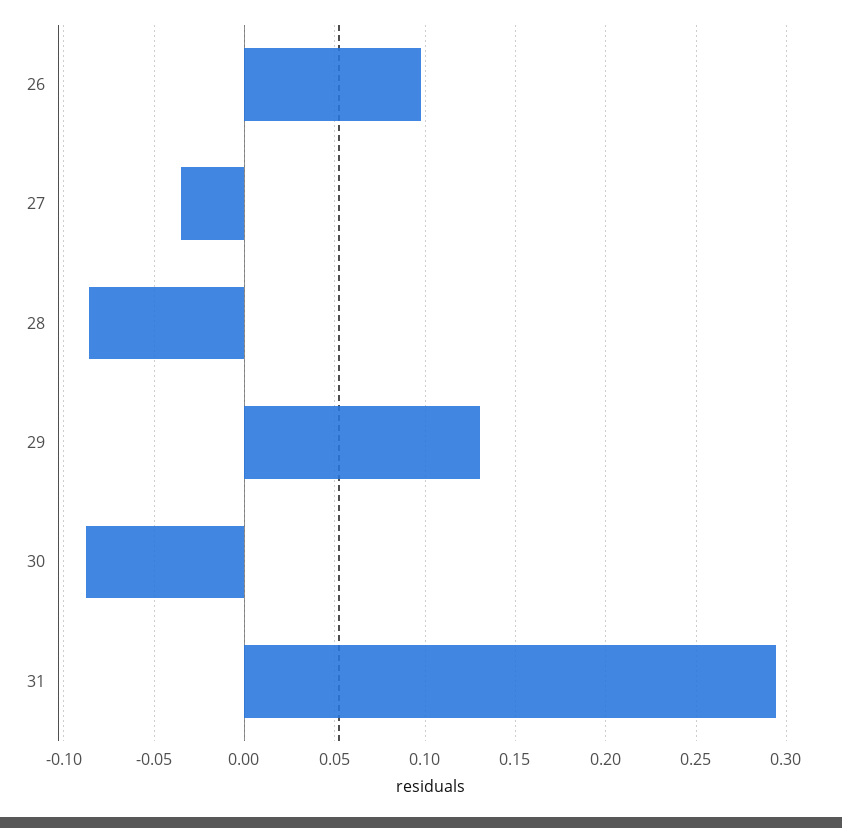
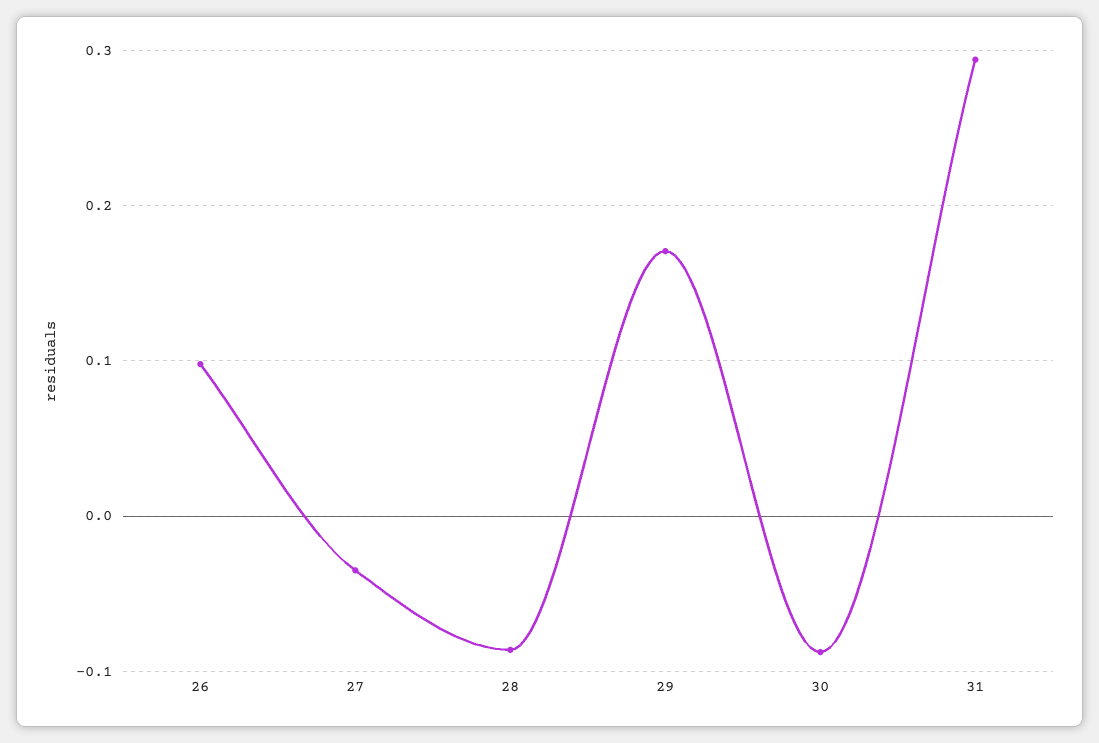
  {
    "26": 0.1,
    "27": -0.035,
    "28": -0.085,
-   "29": 0.13,
+   "29": 0.17,
    "30": -0.09,
    "31": 0.295
  }

